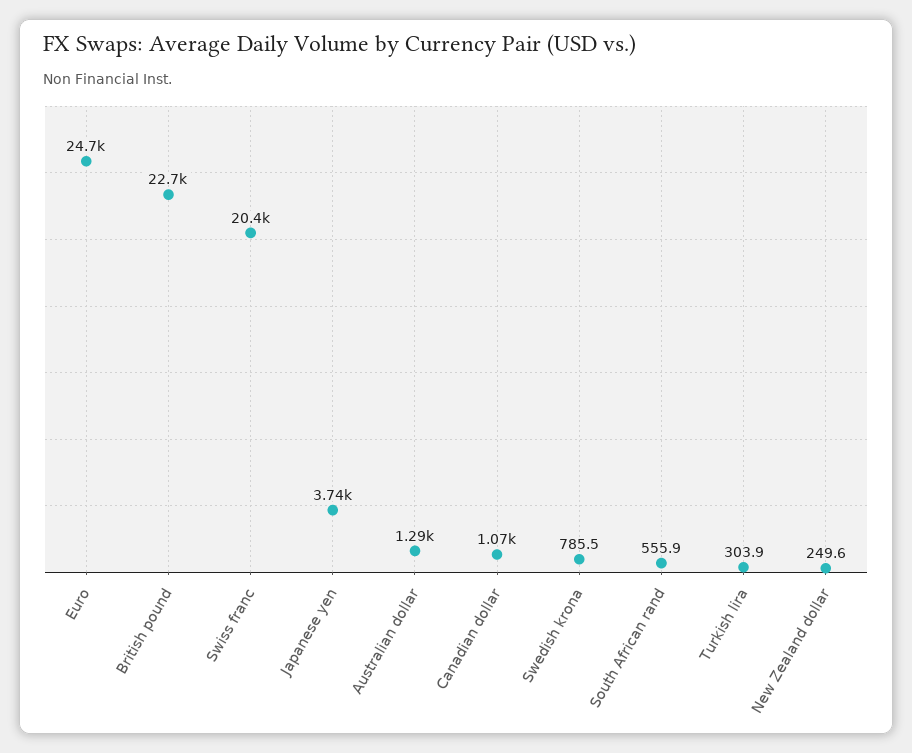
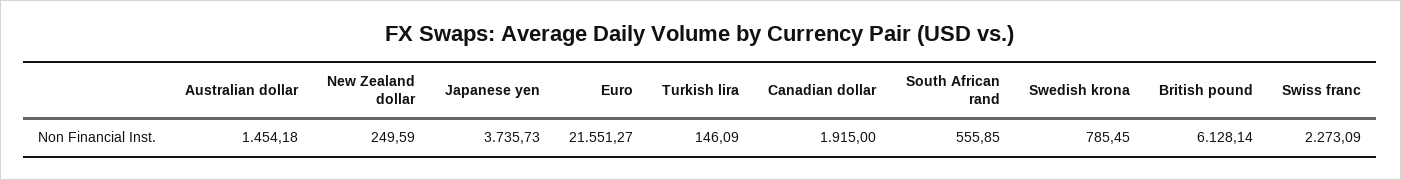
  {
-   "Euro": 24700,
+   "Euro": 21551.27,
-   "British pound": 22700,
+   "British pound": 6128.14,
-   "Swiss franc": 20400,
+   "Swiss franc": 2273.09,
    "Japanese yen": 3735.73,
-   "Australian dollar": 1290,
+   "Australian dollar": 1454.18,
-   "Canadian dollar": 1070,
+   "Canadian dollar": 1915,
    "Swedish krona": 785.45,
    "South African rand": 555.85,
-   "Turkish lira": 303.9,
+   "Turkish lira": 146.09,
    "New Zealand dollar": 249.59
  }

